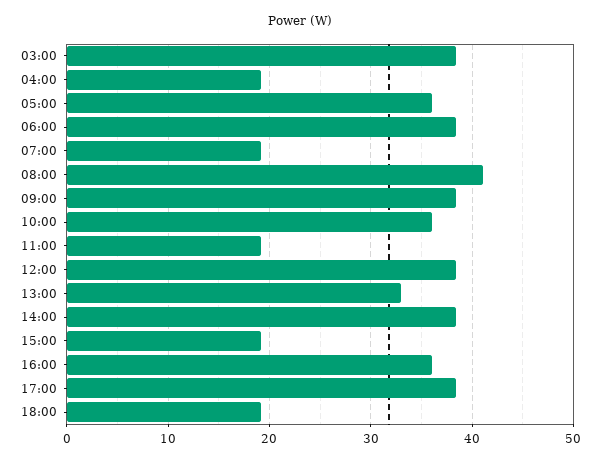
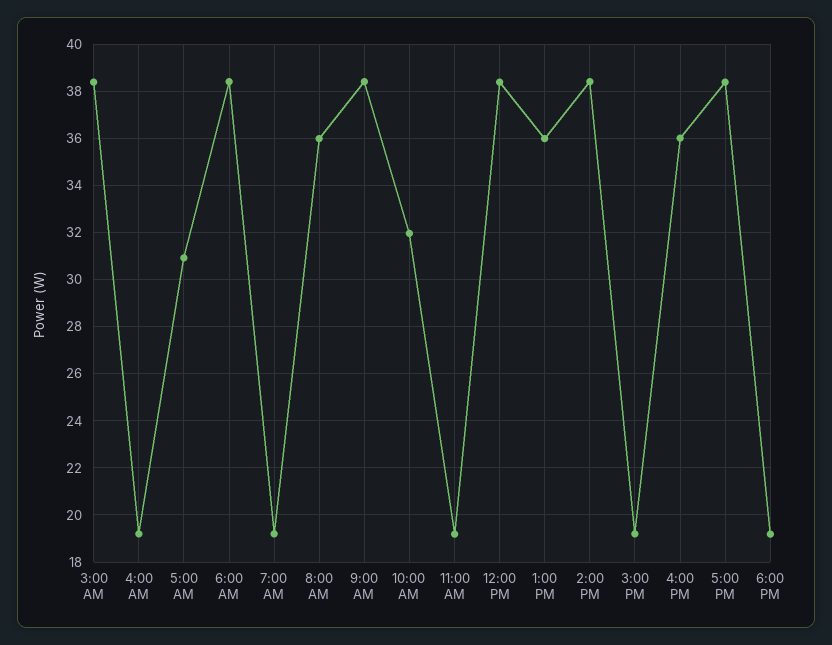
  {
    "03:00": 38.5,
    "04:00": 19,
-   "05:00": 36,
+   "05:00": 31,
    "06:00": 38.5,
    "07:00": 19,
-   "08:00": 41,
+   "08:00": 36,
    "09:00": 38.5,
-   "10:00": 36,
+   "10:00": 32,
    "11:00": 19,
    "12:00": 38.5,
-   "13:00": 33,
+   "13:00": 36,
    "14:00": 38.5,
    "15:00": 19,
    "16:00": 36,
    "17:00": 38.5,
    "18:00": 19
  }

